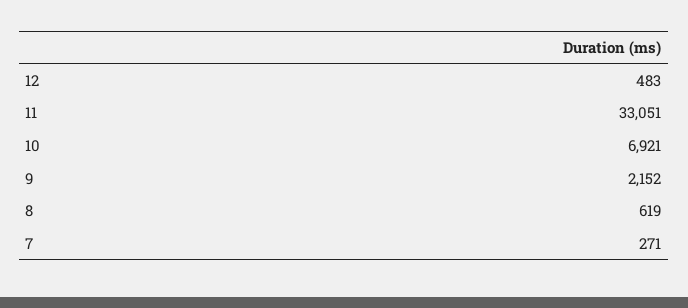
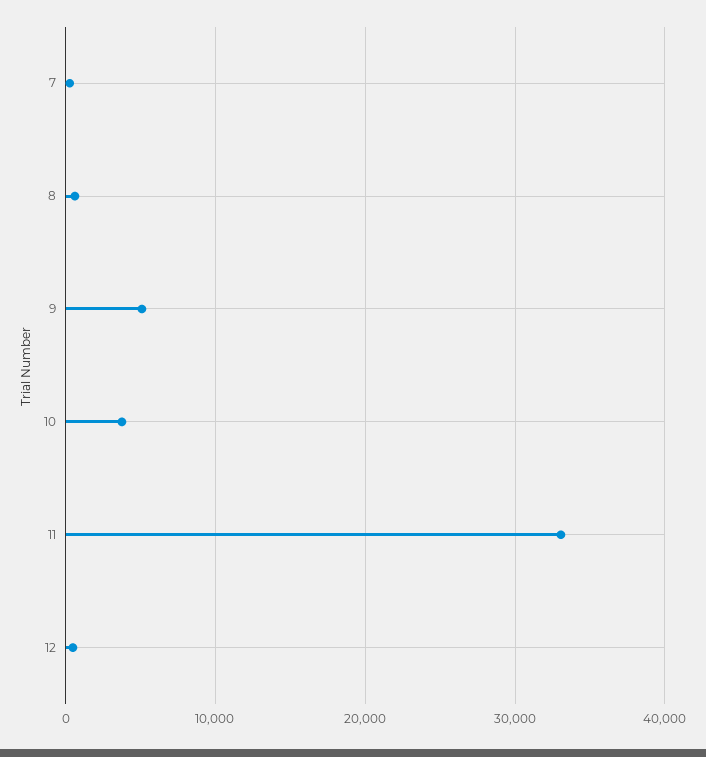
  {
    "12": 483,
    "11": 33051,
-   "10": 6921,
+   "10": 4000,
-   "9": 2152,
+   "9": 5000,
    "8": 619,
    "7": 271
  }

